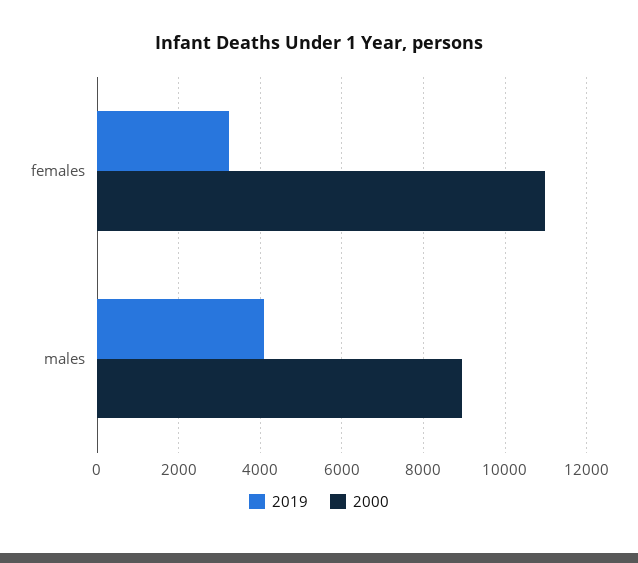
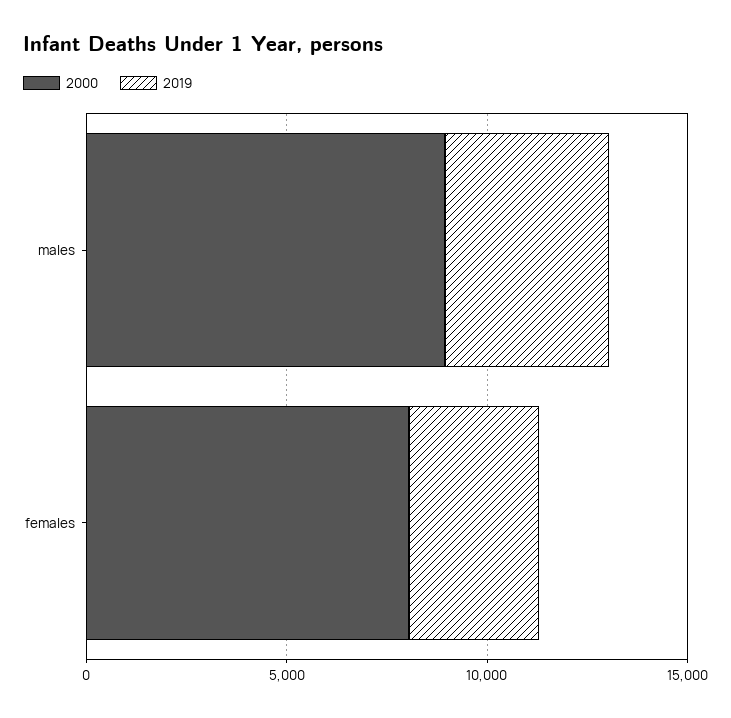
  {
    "2019": {
      "females": 3200,
      "males": 4000
    },
    "2000": {
-     "females": 11000,
+     "females": 8000,
      "males": 9000
    }
  }

